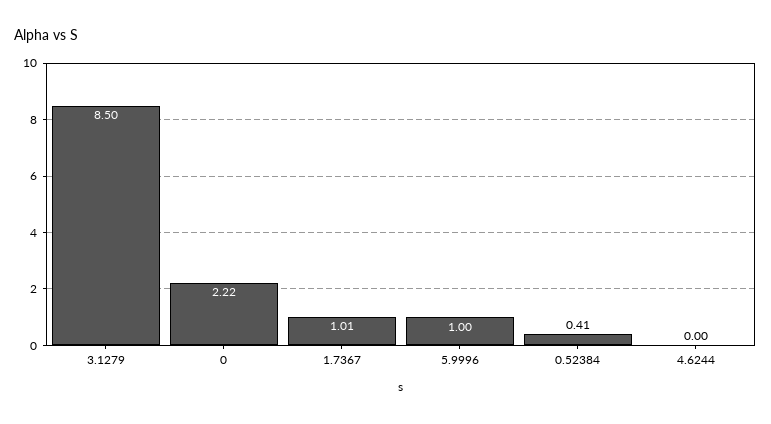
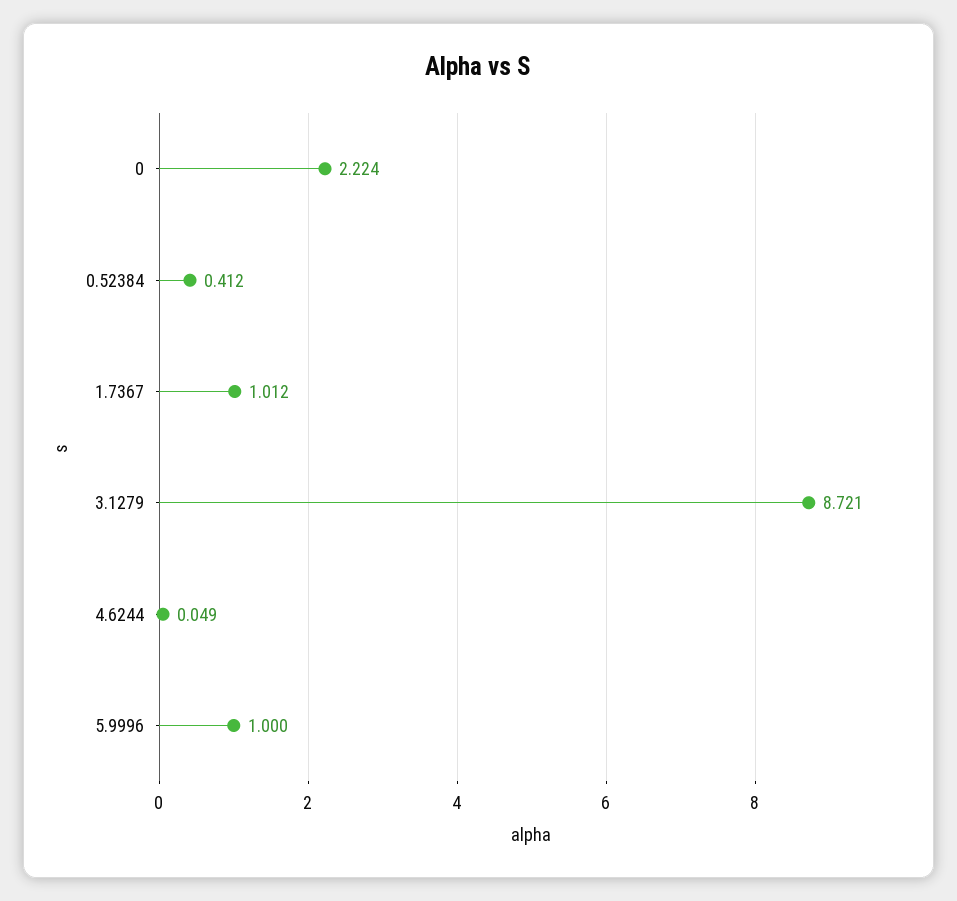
  {
-   "3.1279": 8.5,
+   "3.1279": 8.721,
    "0": 2.224,
    "1.7367": 1.012,
    "5.9996": 1,
    "0.52384": 0.412,
-   "4.6244": 0
+   "4.6244": 0.049
  }

